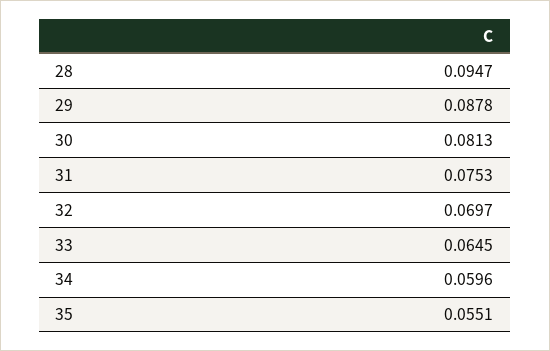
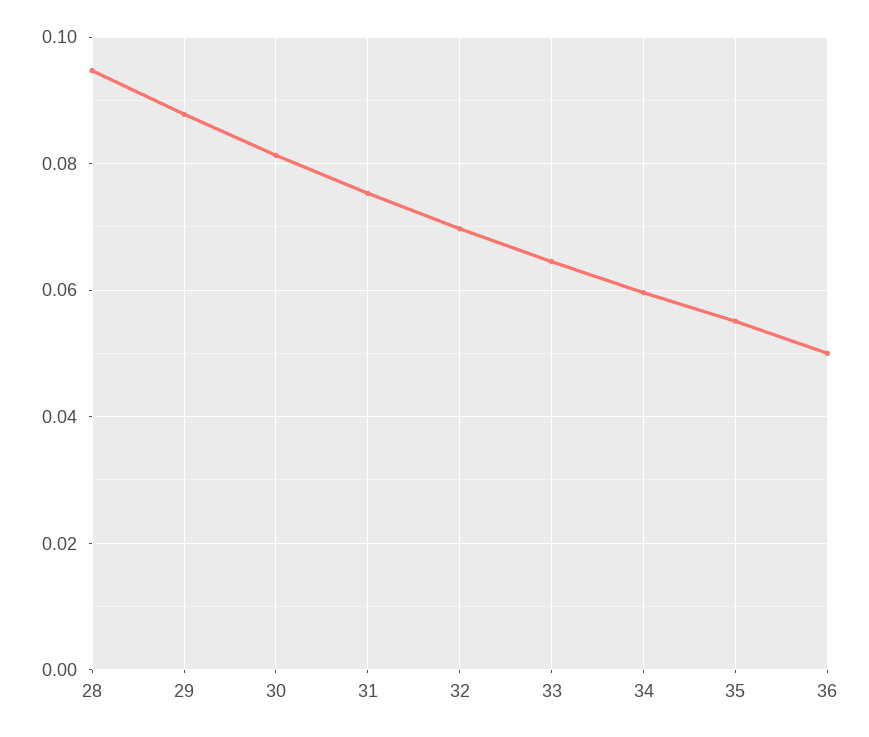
  {
    "28": 0.0947,
    "29": 0.0878,
    "30": 0.0813,
    "31": 0.0753,
    "32": 0.0697,
    "33": 0.0645,
    "34": 0.0596,
-   "35": 0.0551
+   "35": 0.0551,
+   "36": 0.05
  }

